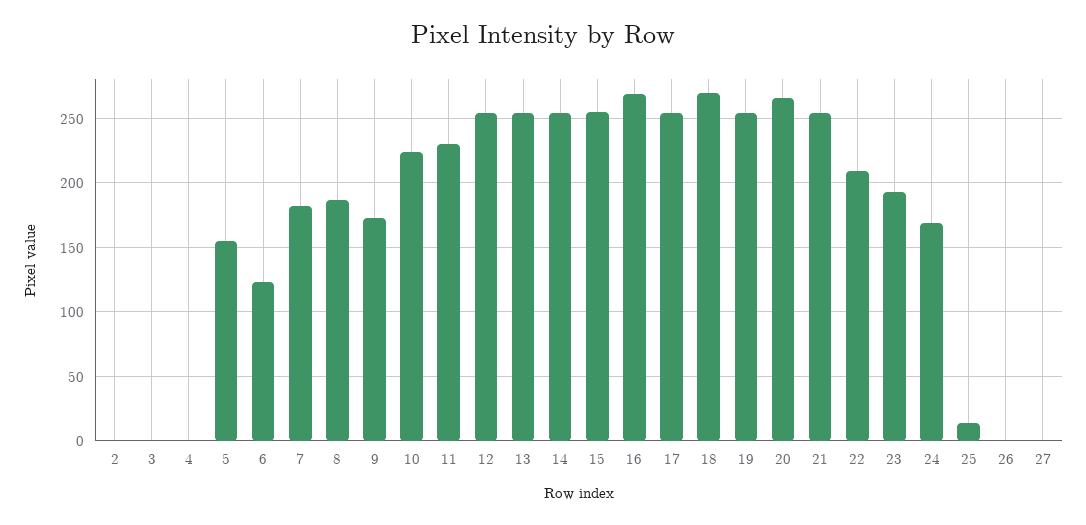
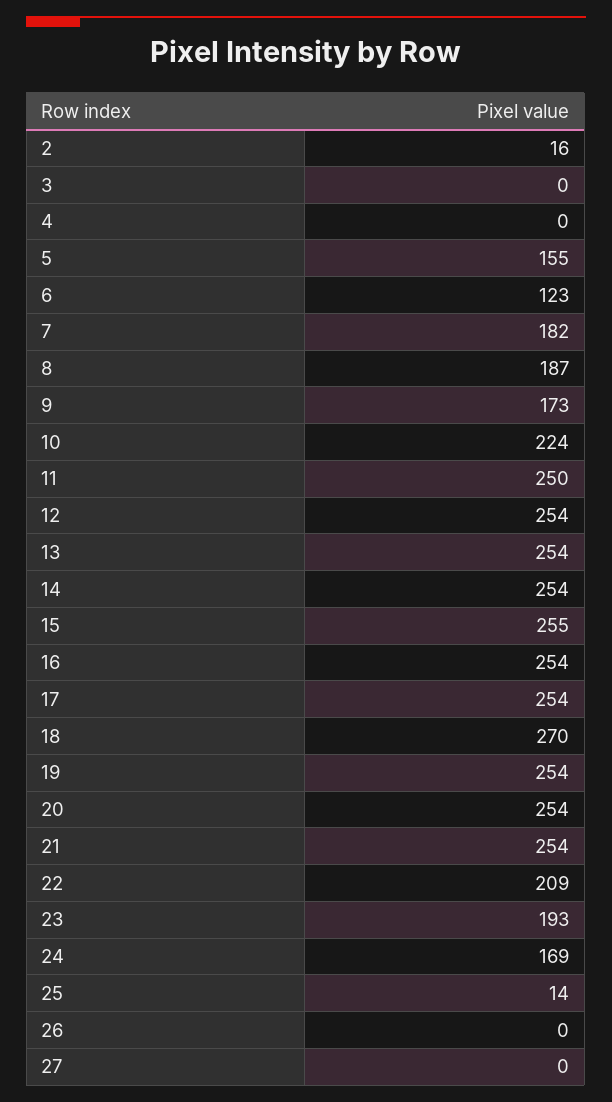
  {
-   "2": 0,
+   "2": 16,
    "3": 0,
    "4": 0,
    "5": 155,
    "6": 123,
    "7": 182,
    "8": 187,
    "9": 173,
    "10": 224,
-   "11": 230,
+   "11": 250,
    "12": 254,
    "13": 254,
    "14": 254,
    "15": 255,
-   "16": 270,
+   "16": 254,
    "17": 254,
    "18": 270,
    "19": 254,
-   "20": 265,
+   "20": 254,
    "21": 254,
    "22": 209,
    "23": 193,
    "24": 169,
    "25": 14,
    "26": 0,
    "27": 0
  }

